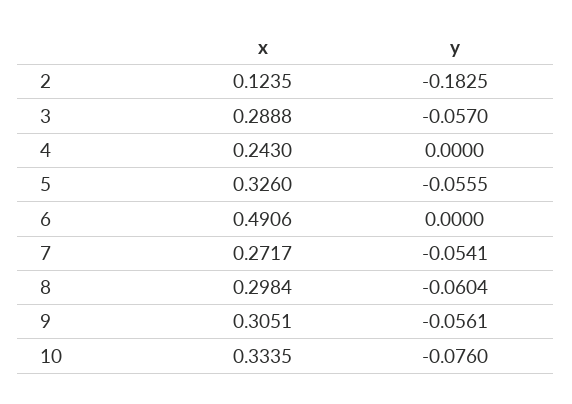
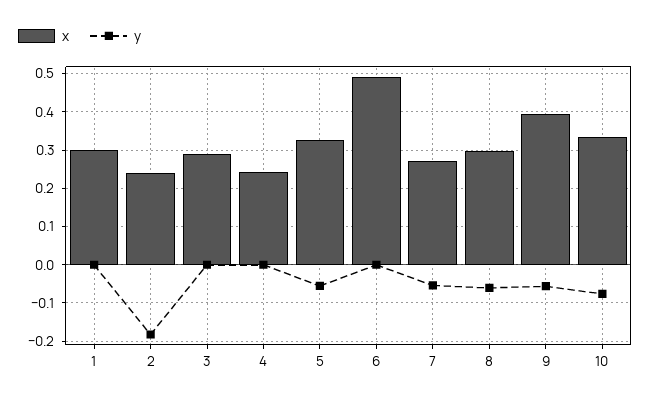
  {
    "x": {
-     "2": 0.1235,
+     "2": 0.24,
      "3": 0.2888,
      "4": 0.243,
      "5": 0.326,
      "6": 0.4906,
      "7": 0.2717,
      "8": 0.2984,
-     "9": 0.3051,
+     "9": 0.4,
-     "10": 0.3335
+     "10": 0.3335,
+     "1": 0.3
    },
    "y": {
      "2": -0.1825,
-     "3": -0.057,
+     "3": 0,
      "4": 0,
      "5": -0.0555,
      "6": 0,
      "7": -0.0541,
      "8": -0.0604,
      "9": -0.0561,
-     "10": -0.076
+     "10": -0.076,
+     "1": 0
    }
  }

